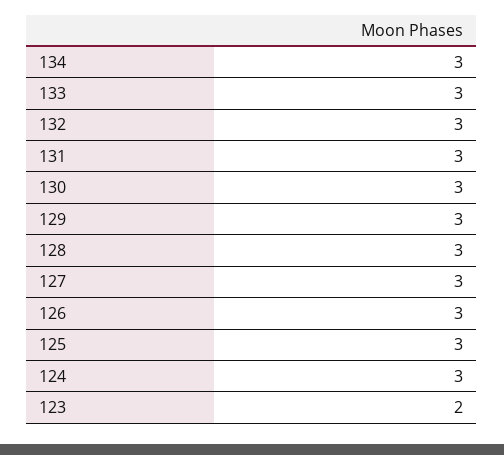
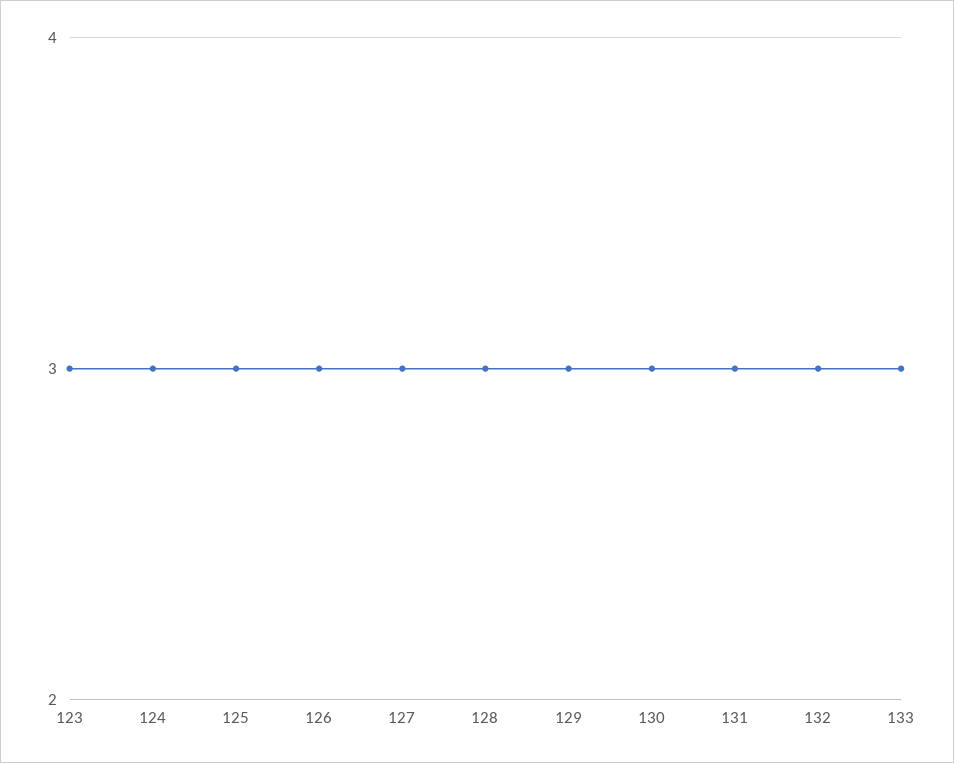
  {
-   "134": 3,
    "133": 3,
    "132": 3,
    "131": 3,
    "130": 3,
    "129": 3,
    "128": 3,
    "127": 3,
    "126": 3,
    "125": 3,
    "124": 3,
-   "123": 2
+   "123": 3
  }

